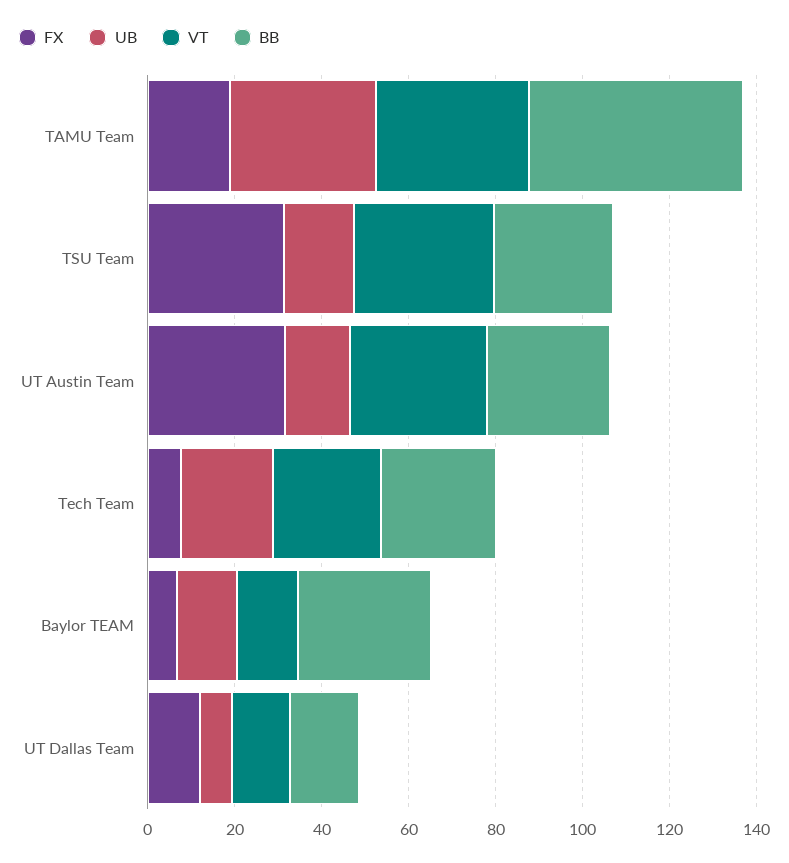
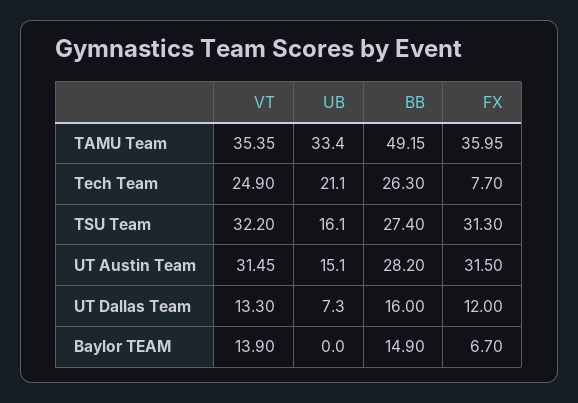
  {
    "FX": {
-     "TAMU Team": 20,
+     "TAMU Team": 35.95,
      "TSU Team": 31.3,
      "UT Austin Team": 31.5,
      "Tech Team": 7.7,
      "Baylor TEAM": 6.7,
      "UT Dallas Team": 12
    },
    "UB": {
      "TAMU Team": 33.4,
      "TSU Team": 16.1,
      "UT Austin Team": 15.1,
      "Tech Team": 21.1,
-     "Baylor TEAM": 15,
+     "Baylor TEAM": 0,
      "UT Dallas Team": 7.3
    },
    "VT": {
      "TAMU Team": 35.35,
      "TSU Team": 32.2,
      "UT Austin Team": 31.45,
      "Tech Team": 24.9,
      "Baylor TEAM": 13.9,
      "UT Dallas Team": 13.3
    },
    "BB": {
      "TAMU Team": 49.15,
      "TSU Team": 27.4,
      "UT Austin Team": 28.2,
      "Tech Team": 26.3,
-     "Baylor TEAM": 30,
+     "Baylor TEAM": 14.9,
      "UT Dallas Team": 16
    }
  }

